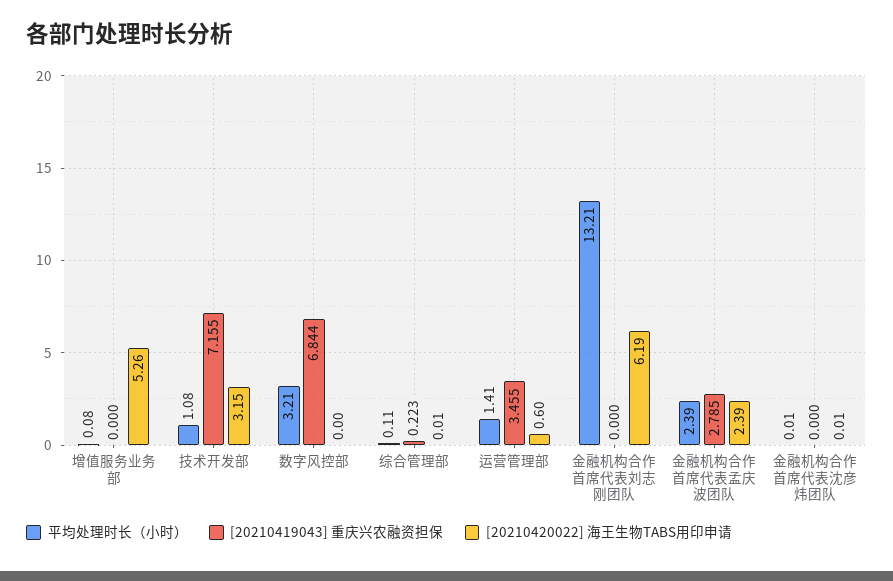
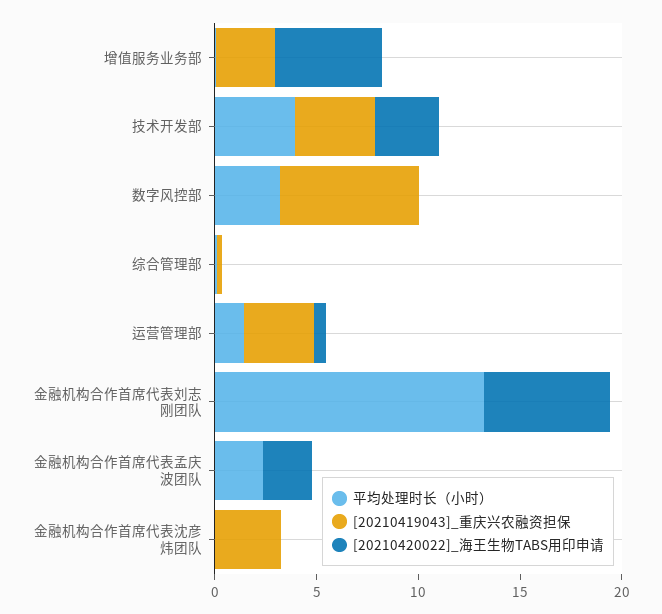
  {
    "平均处理时长（小时）": {
      "增值服务业务部": 0.08,
-     "技术开发部": 1.08,
+     "技术开发部": 4,
      "数字风控部": 3.21,
      "综合管理部": 0.11,
      "运营管理部": 1.41,
      "金融机构合作首席代表刘志刚团队": 13.21,
      "金融机构合作首席代表孟庆波团队": 2.39,
      "金融机构合作首席代表沈彦炜团队": 0.01
    },
    "[20210419043] 重庆兴农融资担保": {
-     "增值服务业务部": 0,
+     "增值服务业务部": 3,
-     "技术开发部": 7.155,
+     "技术开发部": 4,
      "数字风控部": 6.844,
      "综合管理部": 0.223,
      "运营管理部": 3.455,
      "金融机构合作首席代表刘志刚团队": 0,
-     "金融机构合作首席代表孟庆波团队": 2.785,
+     "金融机构合作首席代表孟庆波团队": 0,
-     "金融机构合作首席代表沈彦炜团队": 0
+     "金融机构合作首席代表沈彦炜团队": 3
    },
    "[20210420022] 海王生物TABS用印申请": {
      "增值服务业务部": 5.26,
      "技术开发部": 3.15,
      "数字风控部": 0,
      "综合管理部": 0.01,
      "运营管理部": 0.6,
      "金融机构合作首席代表刘志刚团队": 6.19,
      "金融机构合作首席代表孟庆波团队": 2.39,
      "金融机构合作首席代表沈彦炜团队": 0.01
    }
  }

